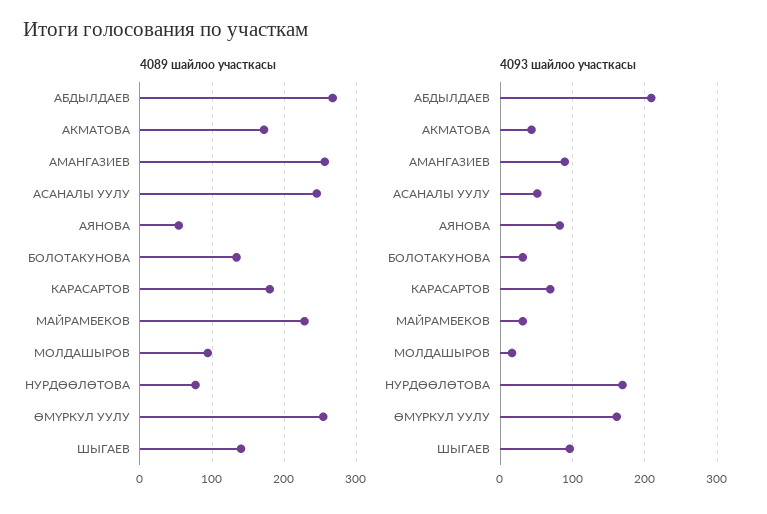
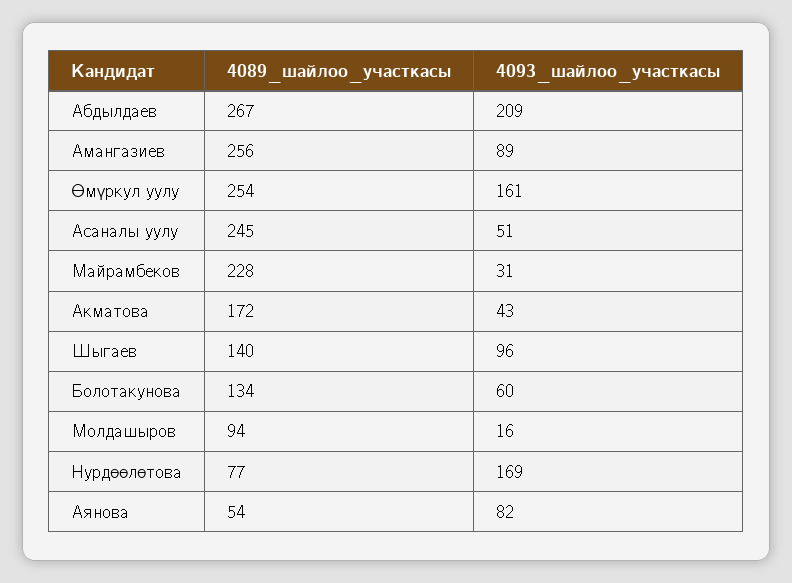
  {
    "4089 шайлоо участкасы": {
      "АБДЫЛДАЕВ": 267,
      "АКМАТОВА": 172,
      "АМАНГАЗИЕВ": 256,
      "АСАНАЛЫ УУЛУ": 245,
      "АЯНОВА": 54,
      "БОЛОТАКУНОВА": 134,
-     "КАРАСАРТОВ": 180,
      "МАЙРАМБЕКОВ": 228,
      "МОЛДАШЫРОВ": 94,
      "НУРДӨӨЛӨТОВА": 77,
      "ӨМҮРКУЛ УУЛУ": 254,
      "ШЫГАЕВ": 140
    },
    "4093 шайлоо участкасы": {
      "АБДЫЛДАЕВ": 209,
      "АКМАТОВА": 43,
      "АМАНГАЗИЕВ": 89,
      "АСАНАЛЫ УУЛУ": 51,
      "АЯНОВА": 82,
-     "БОЛОТАКУНОВА": 30,
+     "БОЛОТАКУНОВА": 60,
-     "КАРАСАРТОВ": 70,
      "МАЙРАМБЕКОВ": 31,
      "МОЛДАШЫРОВ": 16,
      "НУРДӨӨЛӨТОВА": 169,
      "ӨМҮРКУЛ УУЛУ": 161,
      "ШЫГАЕВ": 96
    }
  }

